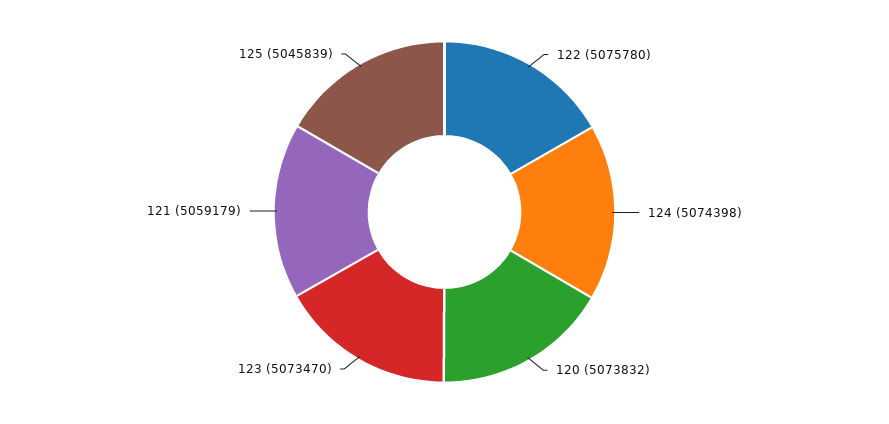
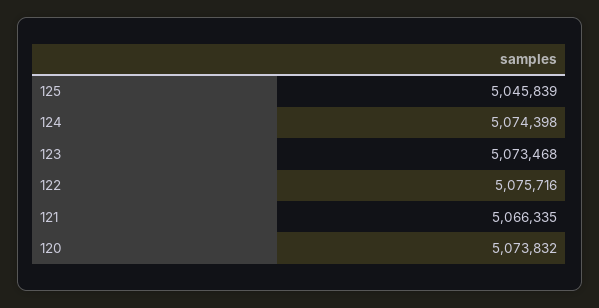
  {
-   "122": 5075780,
+   "122": 5075716,
    "124": 5074398,
    "120": 5073832,
-   "123": 5073470,
+   "123": 5073468,
-   "121": 5059179,
+   "121": 5066335,
    "125": 5045839
  }

